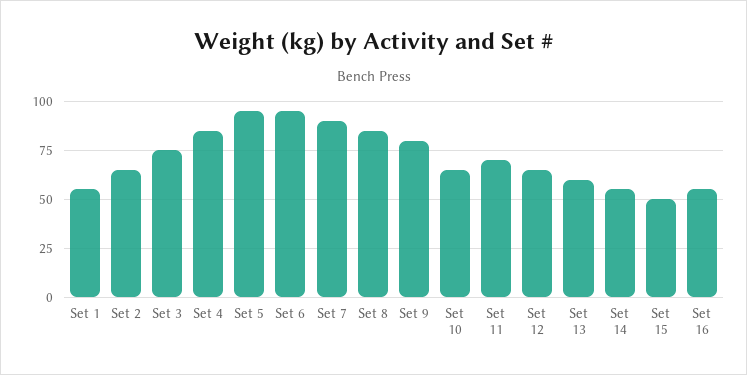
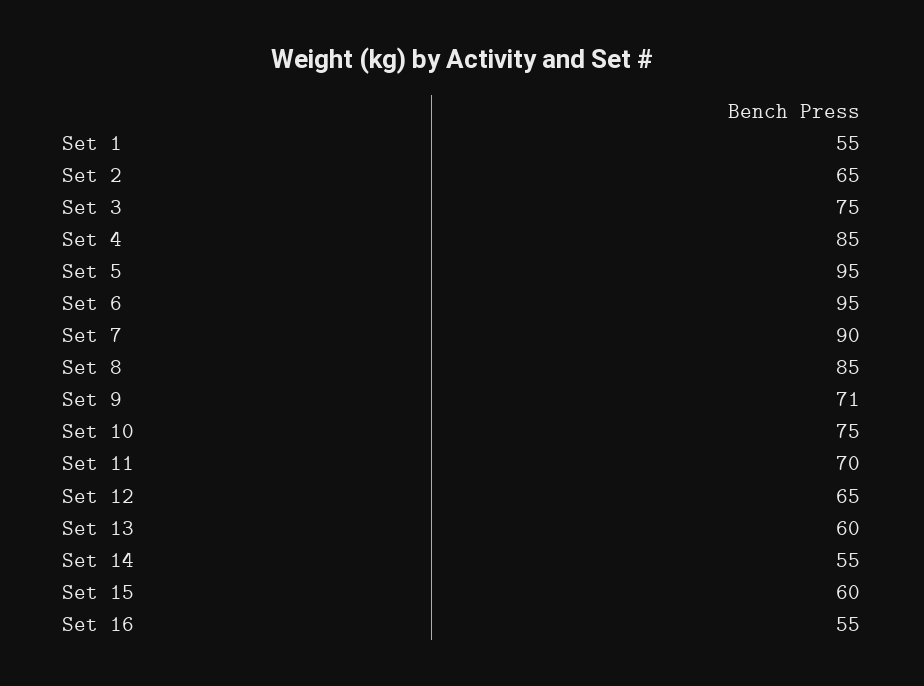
  {
    "Set 1": 55,
    "Set 2": 65,
    "Set 3": 75,
    "Set 4": 85,
    "Set 5": 95,
    "Set 6": 95,
    "Set 7": 90,
    "Set 8": 85,
-   "Set 9": 80,
+   "Set 9": 71,
-   "Set 10": 65,
+   "Set 10": 75,
    "Set 11": 70,
    "Set 12": 65,
    "Set 13": 60,
    "Set 14": 55,
-   "Set 15": 50,
+   "Set 15": 60,
    "Set 16": 55
  }

